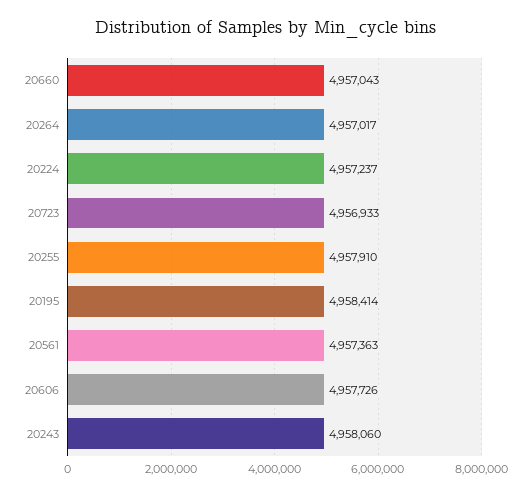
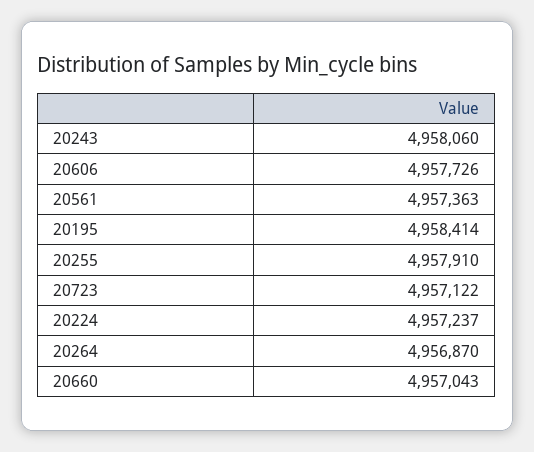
  {
    "20660": 4957043,
-   "20264": 4957017,
+   "20264": 4956870,
    "20224": 4957237,
-   "20723": 4956933,
+   "20723": 4957122,
    "20255": 4957910,
    "20195": 4958414,
    "20561": 4957363,
    "20606": 4957726,
    "20243": 4958060
  }

